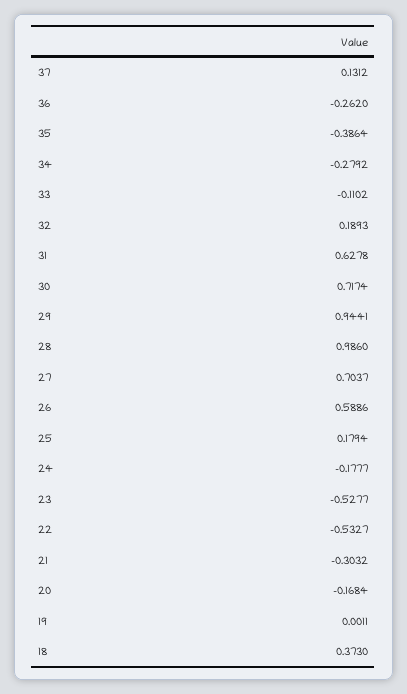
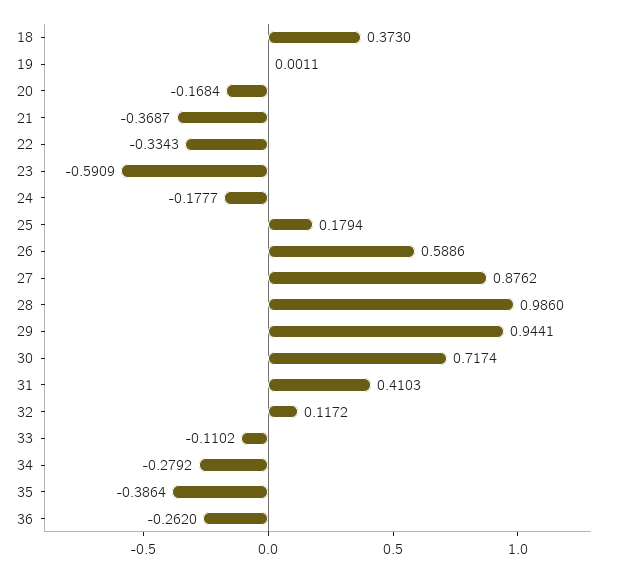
  {
-   "37": 0.1312,
    "36": -0.262,
    "35": -0.3864,
    "34": -0.2792,
    "33": -0.1102,
-   "32": 0.1893,
+   "32": 0.1172,
-   "31": 0.6278,
+   "31": 0.4103,
    "30": 0.7174,
    "29": 0.9441,
    "28": 0.986,
-   "27": 0.7037,
+   "27": 0.8762,
    "26": 0.5886,
    "25": 0.1794,
    "24": -0.1777,
-   "23": -0.5277,
+   "23": -0.5909,
-   "22": -0.5327,
+   "22": -0.3343,
-   "21": -0.3032,
+   "21": -0.3687,
    "20": -0.1684,
    "19": 0.0011,
    "18": 0.373
  }

